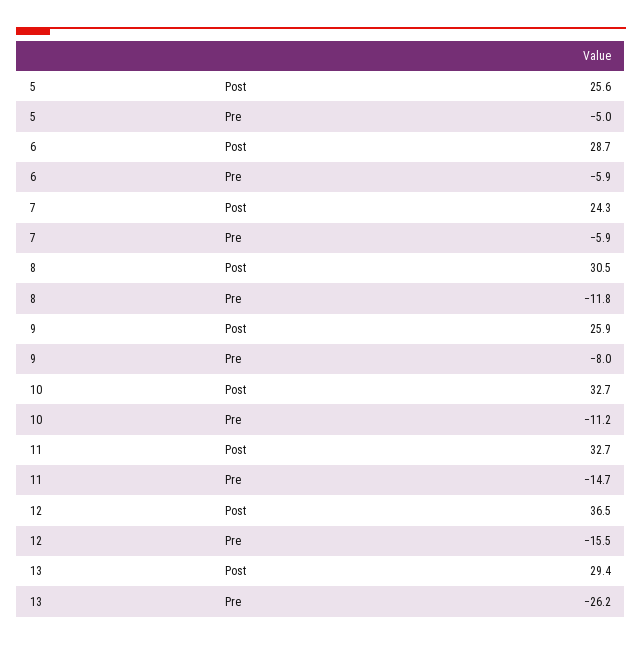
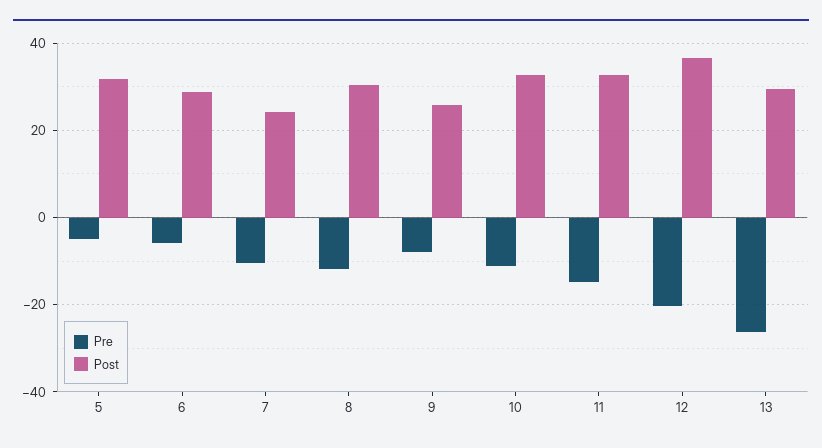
  {
    "Post": {
-     "5": 25.6,
+     "5": 32,
      "6": 28.7,
      "7": 24.3,
      "8": 30.5,
      "9": 25.9,
      "10": 32.7,
      "11": 32.7,
      "12": 36.5,
      "13": 29.4
    },
    "Pre": {
      "5": -5,
      "6": -5.9,
-     "7": -5.9,
+     "7": -10,
      "8": -11.8,
      "9": -8,
      "10": -11.2,
      "11": -14.7,
-     "12": -15.5,
+     "12": -20,
      "13": -26.2
    }
  }

